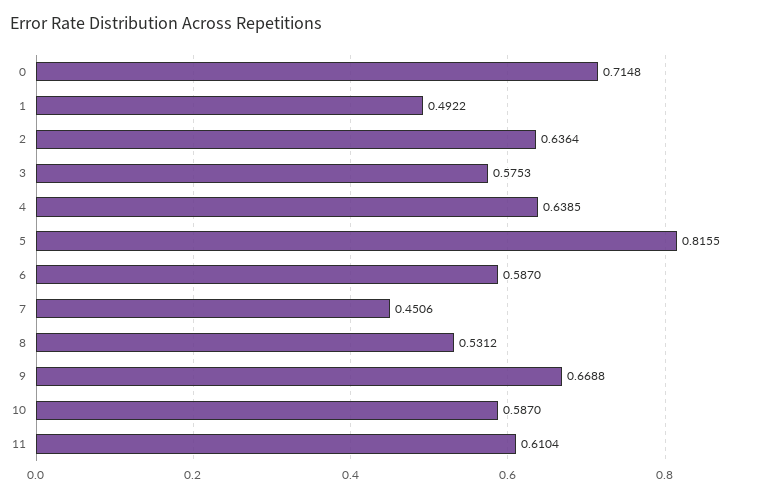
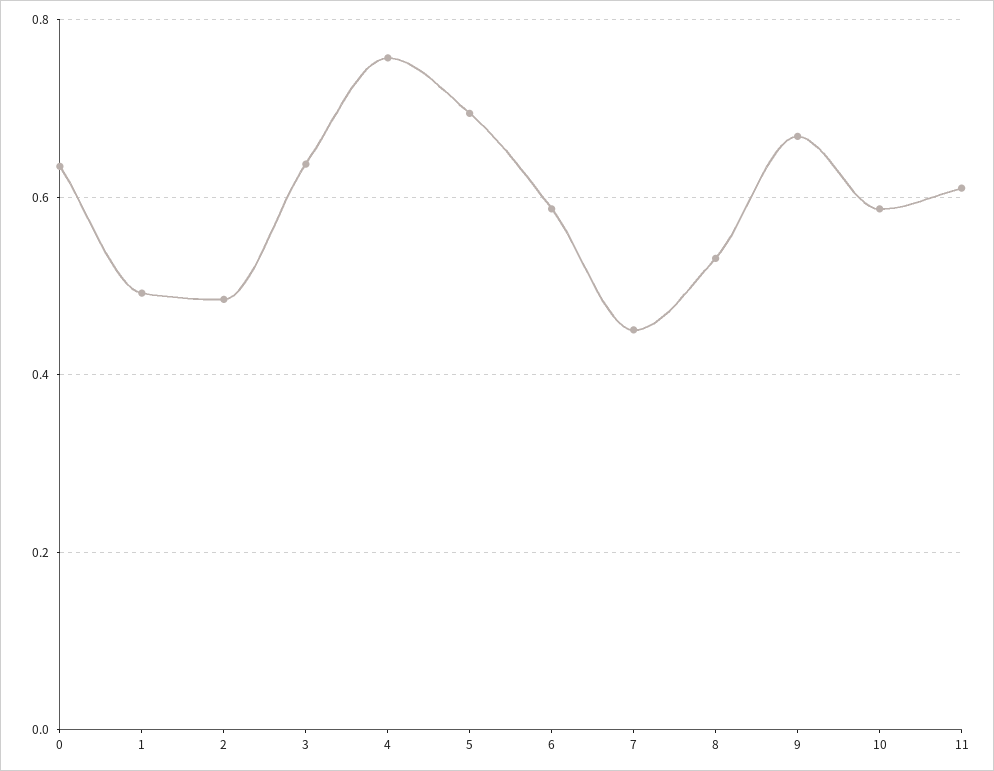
  {
-   "0": 0.7148,
+   "0": 0.64,
    "1": 0.4922,
-   "2": 0.6364,
+   "2": 0.48,
-   "3": 0.5753,
+   "3": 0.64,
-   "4": 0.6385,
+   "4": 0.76,
-   "5": 0.8155,
+   "5": 0.7,
    "6": 0.587,
    "7": 0.4506,
    "8": 0.5312,
    "9": 0.6688,
    "10": 0.587,
    "11": 0.6104
  }

